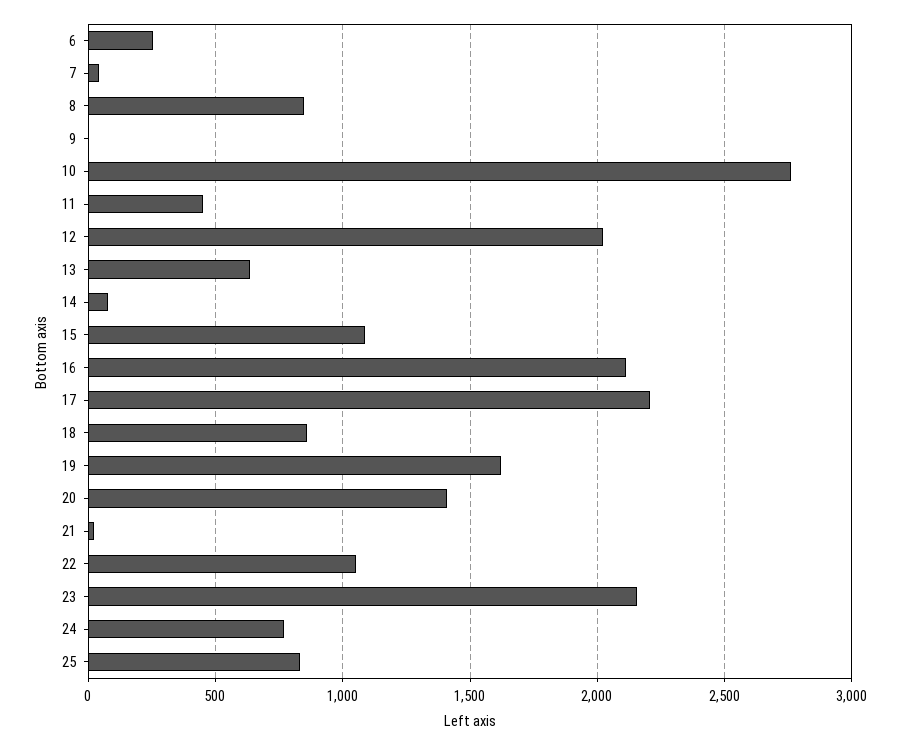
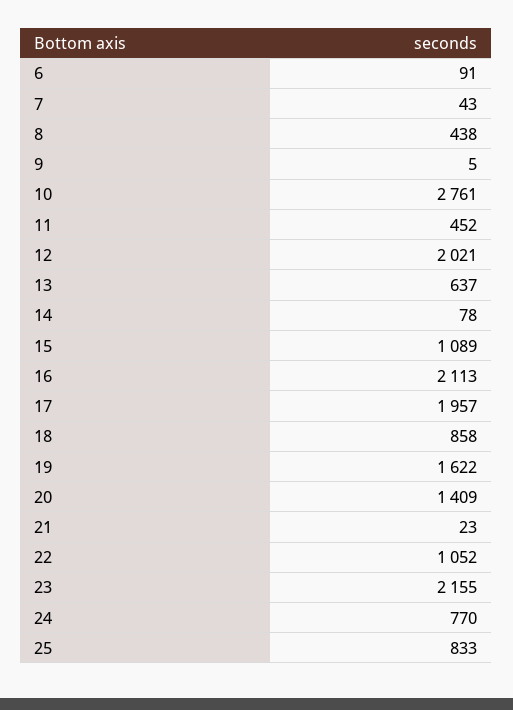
  {
-   "6": 250,
+   "6": 91,
    "7": 43,
-   "8": 850,
+   "8": 438,
    "9": 5,
    "10": 2761,
    "11": 452,
    "12": 2021,
    "13": 637,
    "14": 78,
    "15": 1089,
    "16": 2113,
-   "17": 2200,
+   "17": 1957,
    "18": 858,
    "19": 1622,
    "20": 1409,
    "21": 23,
    "22": 1052,
    "23": 2155,
    "24": 770,
    "25": 833
  }

